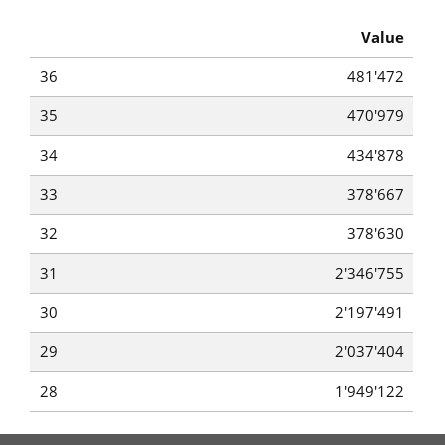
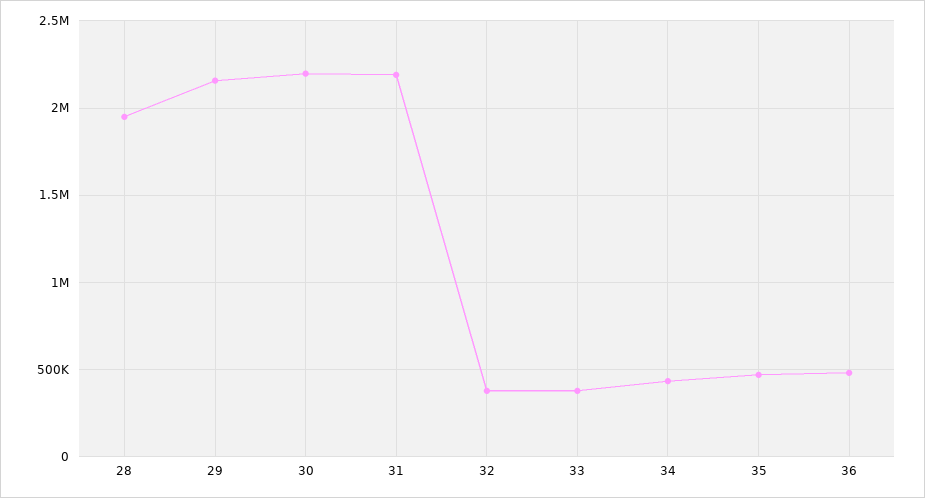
  {
    "36": 481472,
    "35": 470979,
    "34": 434878,
    "33": 378667,
    "32": 378630,
-   "31": 2346755,
+   "31": 2200000,
    "30": 2197491,
-   "29": 2037404,
+   "29": 2150000,
    "28": 1949122
  }

